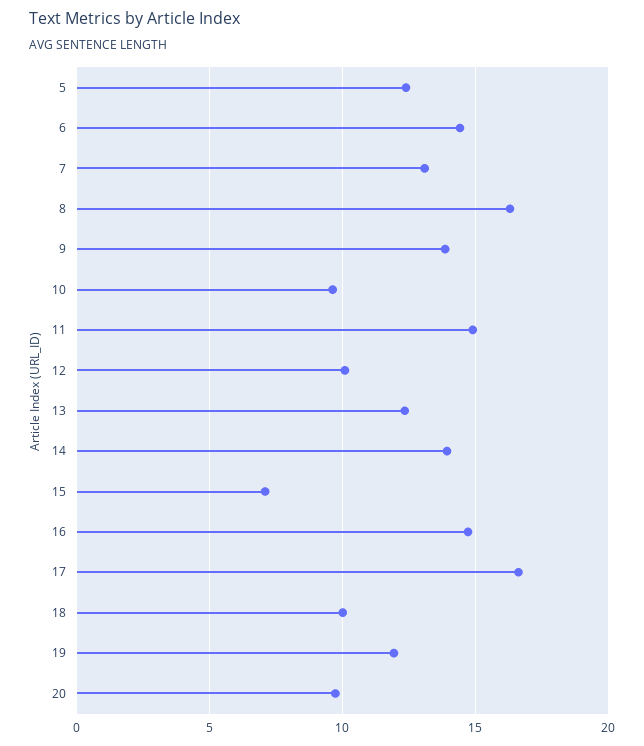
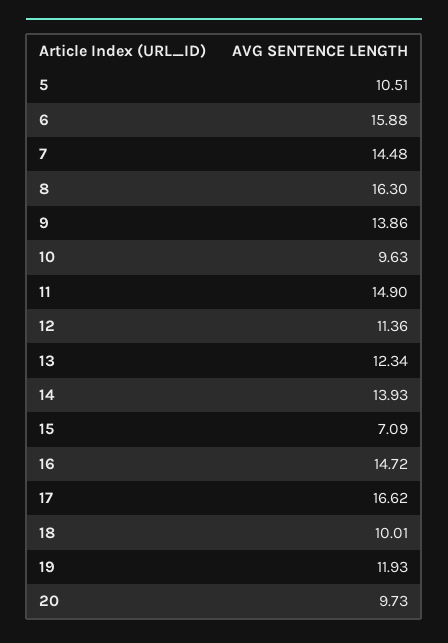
  {
-   "5": 12.5,
+   "5": 10.51,
-   "6": 14.5,
+   "6": 15.88,
-   "7": 13,
+   "7": 14.48,
    "8": 16.3,
    "9": 13.86,
    "10": 9.63,
    "11": 14.9,
-   "12": 10,
+   "12": 11.36,
    "13": 12.34,
    "14": 13.93,
    "15": 7.09,
    "16": 14.72,
    "17": 16.62,
    "18": 10.01,
    "19": 11.93,
    "20": 9.73
  }

